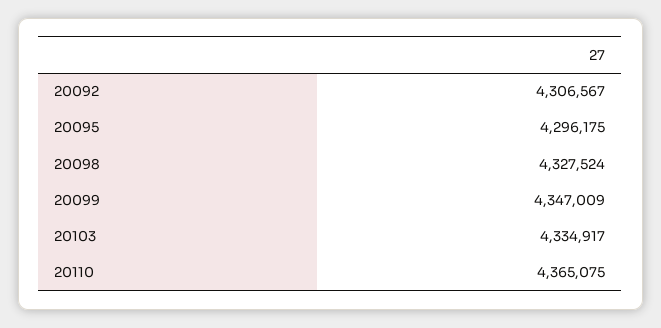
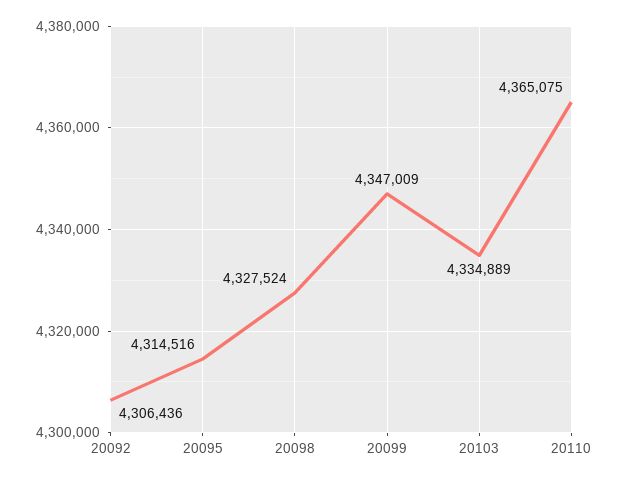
  {
-   "20092": 4306567,
+   "20092": 4306436,
-   "20095": 4296175,
+   "20095": 4314516,
    "20098": 4327524,
    "20099": 4347009,
-   "20103": 4334917,
+   "20103": 4334889,
    "20110": 4365075
  }

